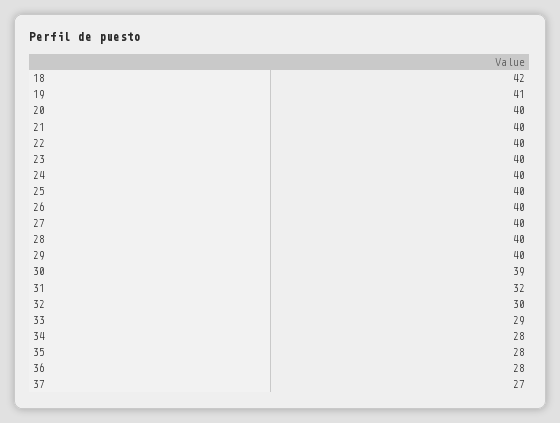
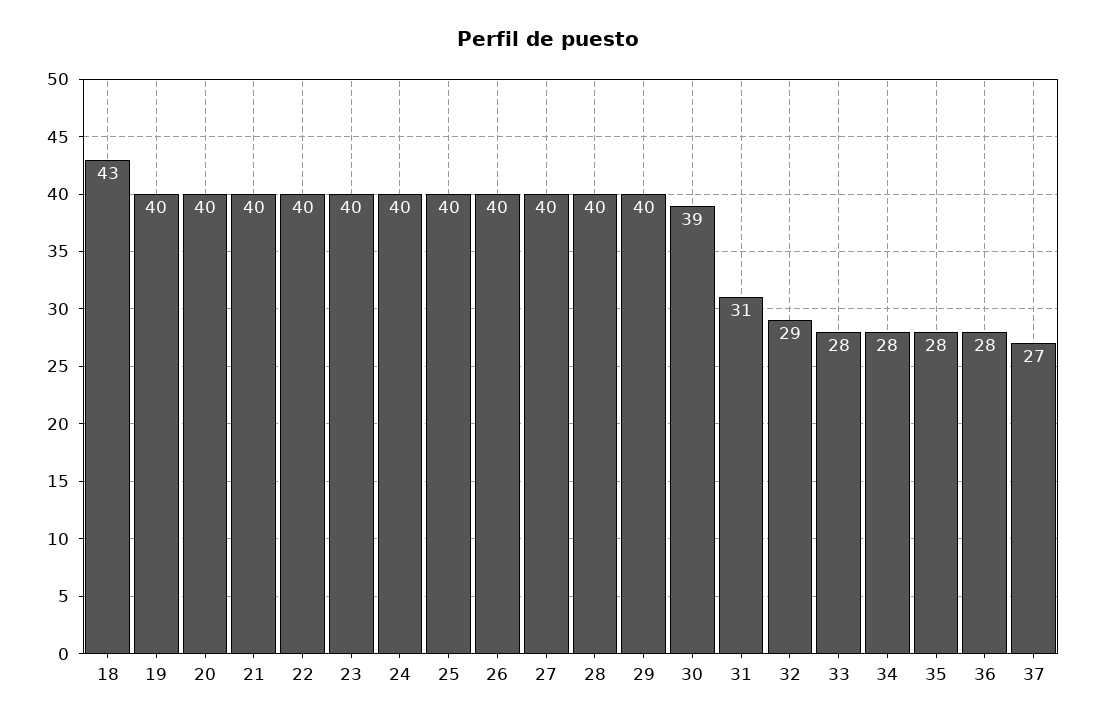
  {
-   "18": 42,
+   "18": 43,
-   "19": 41,
+   "19": 40,
    "20": 40,
    "21": 40,
    "22": 40,
    "23": 40,
    "24": 40,
    "25": 40,
    "26": 40,
    "27": 40,
    "28": 40,
    "29": 40,
    "30": 39,
-   "31": 32,
+   "31": 31,
-   "32": 30,
+   "32": 29,
-   "33": 29,
+   "33": 28,
    "34": 28,
    "35": 28,
    "36": 28,
    "37": 27
  }

